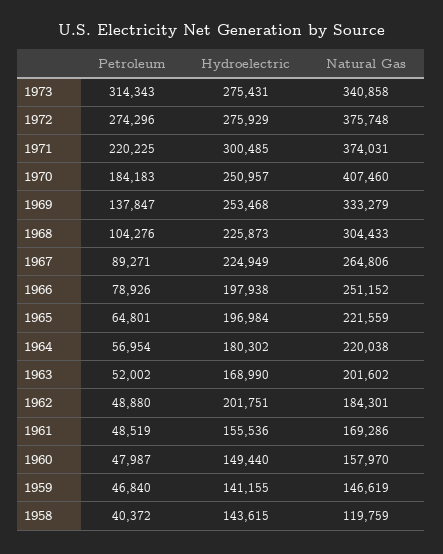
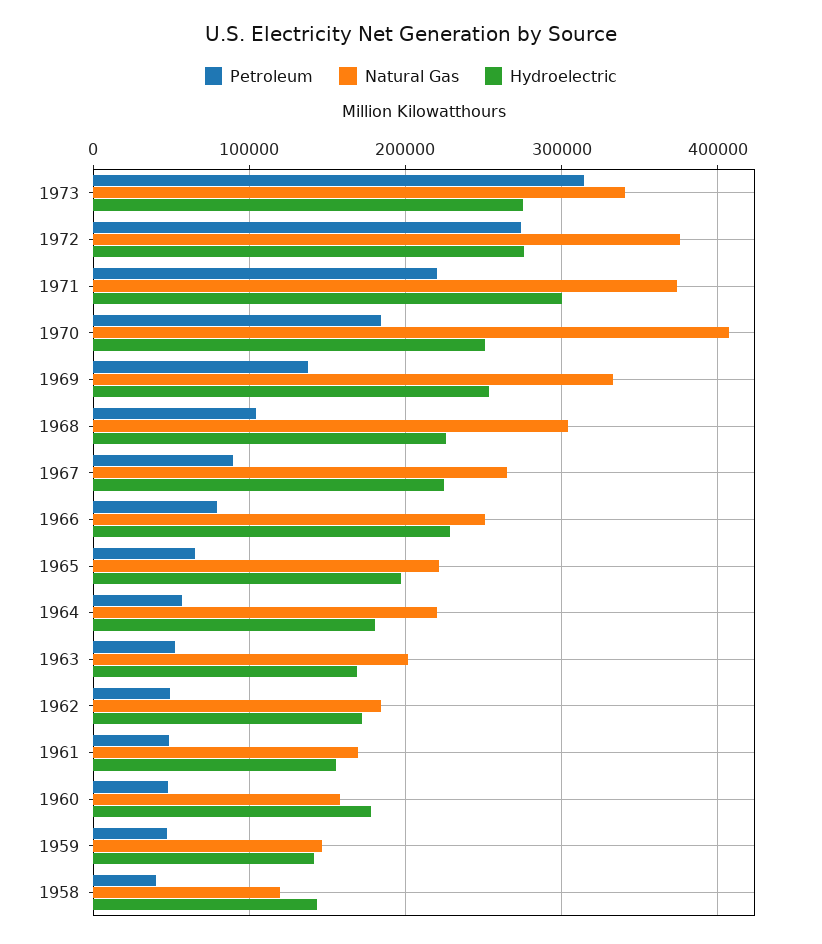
  {
    "Petroleum": {
      "1973": 314343,
      "1972": 274296,
      "1971": 220225,
      "1970": 184183,
      "1969": 137847,
      "1968": 104276,
      "1967": 89271,
      "1966": 78926,
      "1965": 64801,
      "1964": 56954,
      "1963": 52002,
      "1962": 48880,
      "1961": 48519,
      "1960": 47987,
      "1959": 46840,
      "1958": 40372
    },
    "Hydroelectric": {
      "1973": 275431,
      "1972": 275929,
      "1971": 300485,
      "1970": 250957,
      "1969": 253468,
      "1968": 225873,
      "1967": 224949,
-     "1966": 197938,
+     "1966": 230000,
      "1965": 196984,
      "1964": 180302,
      "1963": 168990,
-     "1962": 201751,
+     "1962": 170000,
      "1961": 155536,
-     "1960": 149440,
+     "1960": 180000,
      "1959": 141155,
      "1958": 143615
    },
    "Natural Gas": {
      "1973": 340858,
      "1972": 375748,
      "1971": 374031,
      "1970": 407460,
      "1969": 333279,
      "1968": 304433,
      "1967": 264806,
      "1966": 251152,
      "1965": 221559,
      "1964": 220038,
      "1963": 201602,
      "1962": 184301,
      "1961": 169286,
      "1960": 157970,
      "1959": 146619,
      "1958": 119759
    }
  }

